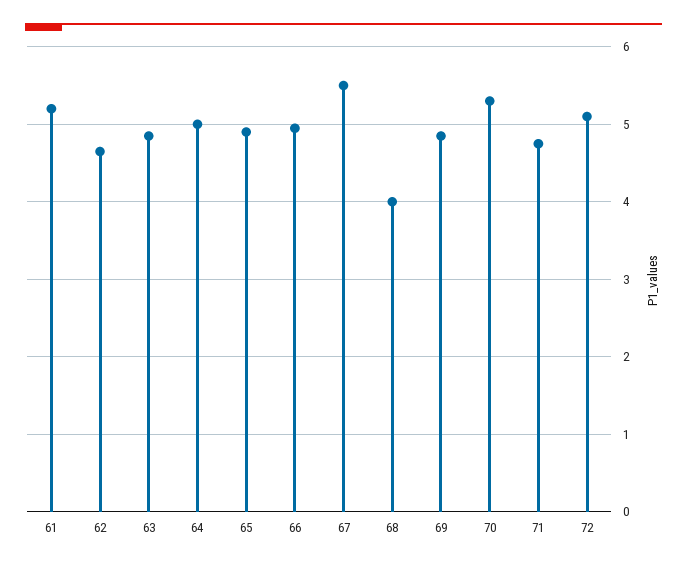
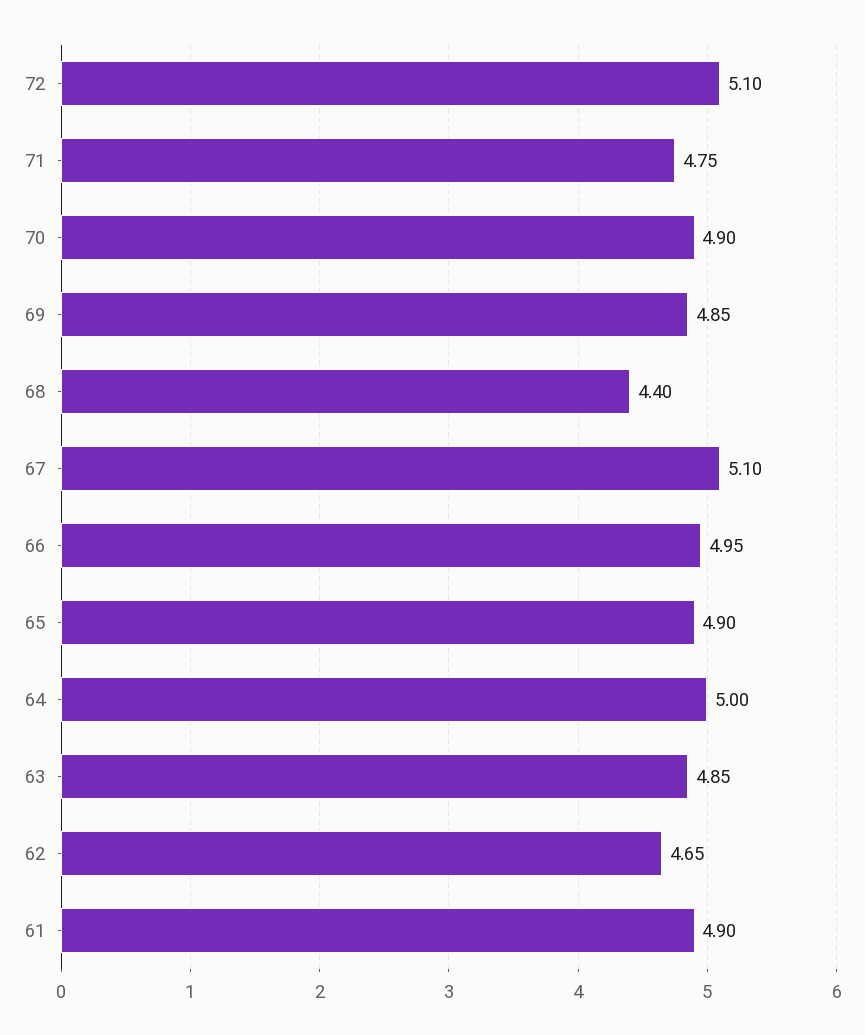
  {
-   "61": 5.2,
+   "61": 4.9,
    "62": 4.65,
    "63": 4.85,
    "64": 5,
    "65": 4.9,
    "66": 4.95,
-   "67": 5.5,
+   "67": 5.1,
-   "68": 4,
+   "68": 4.4,
    "69": 4.85,
-   "70": 5.3,
+   "70": 4.9,
    "71": 4.75,
    "72": 5.1
  }

